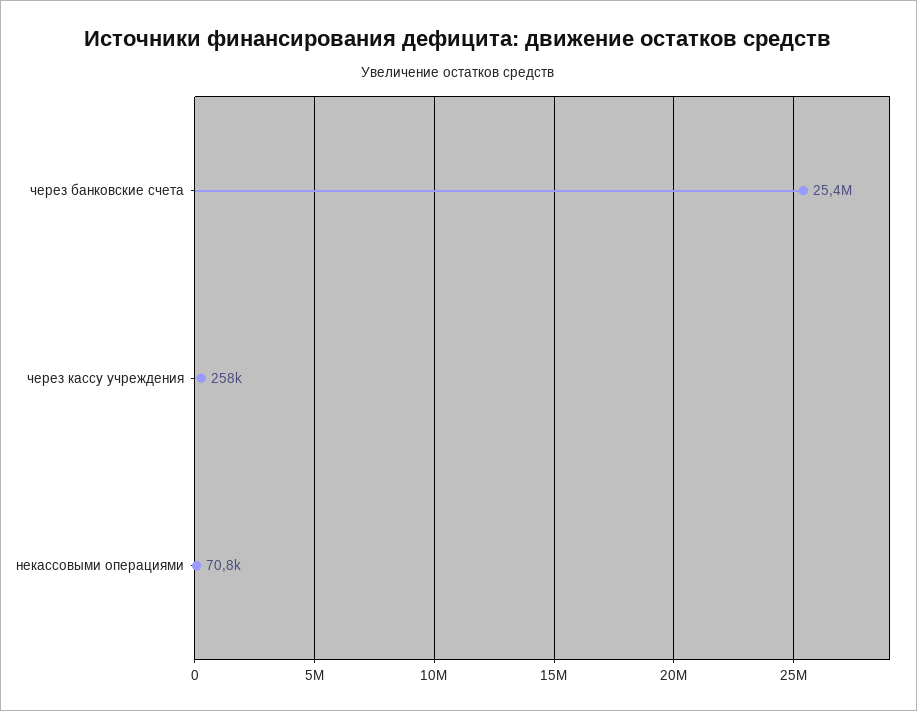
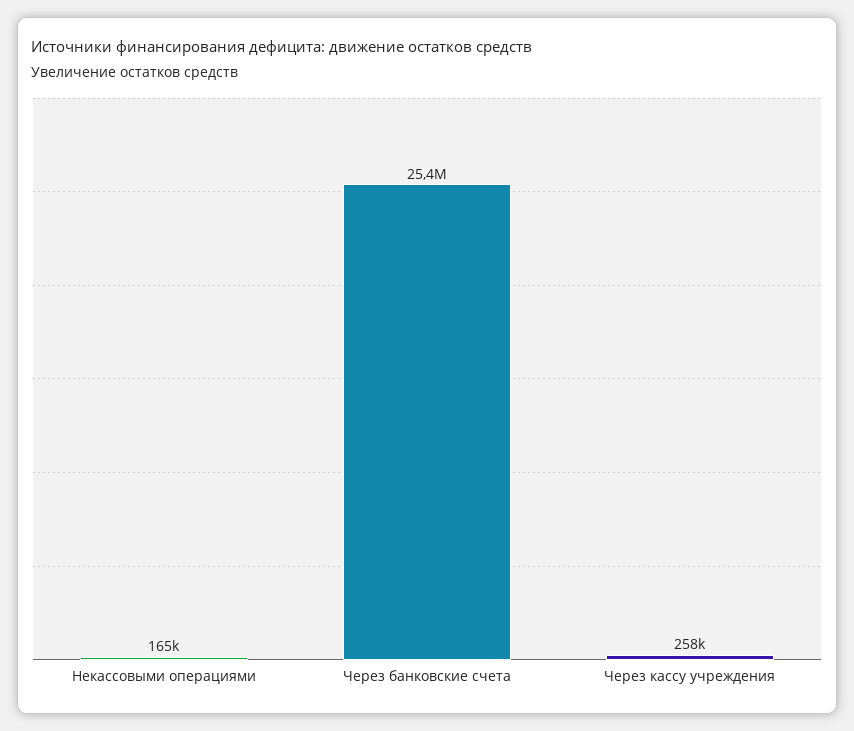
  {
    "через банковские счета": 25400000,
    "через кассу учреждения": 258000,
-   "некассовыми операциями": 70800
+   "некассовыми операциями": 165000
  }

